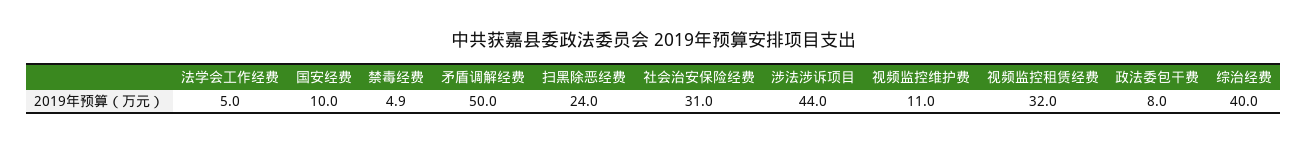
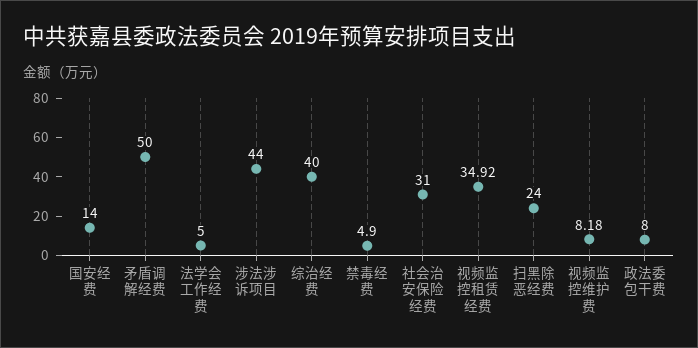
  {
    "法学会工作经费": 5,
-   "国安经费": 10,
+   "国安经费": 14,
    "禁毒经费": 4.9,
    "矛盾调解经费": 50,
    "扫黑除恶经费": 24,
    "社会治安保险经费": 31,
    "涉法涉诉项目": 44,
-   "视频监控维护费": 11,
+   "视频监控维护费": 8.18,
-   "视频监控租赁经费": 32,
+   "视频监控租赁经费": 34.92,
    "政法委包干费": 8,
    "综治经费": 40
  }

